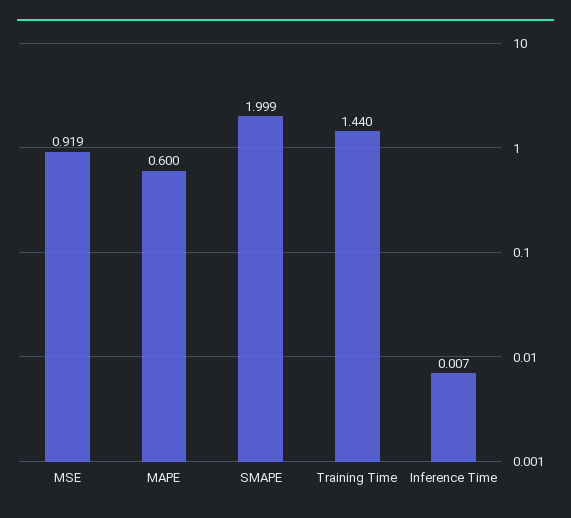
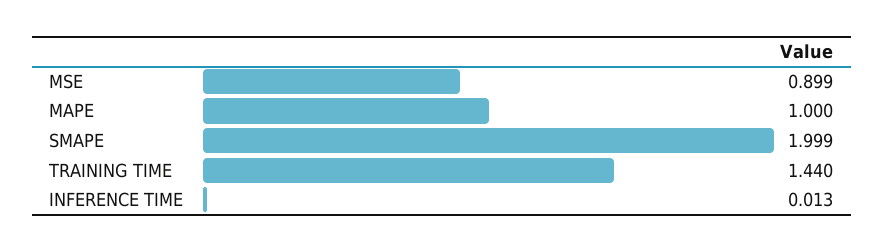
  {
-   "MSE": 0.919,
+   "MSE": 0.899,
-   "MAPE": 0.6,
+   "MAPE": 1,
    "SMAPE": 1.999,
    "Training Time": 1.44,
-   "Inference Time": 0.007
+   "Inference Time": 0.013
  }

